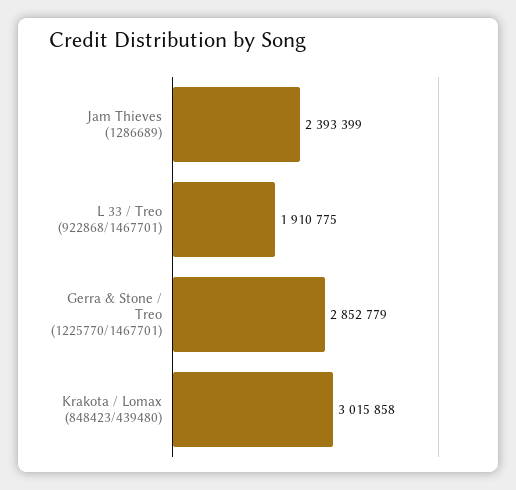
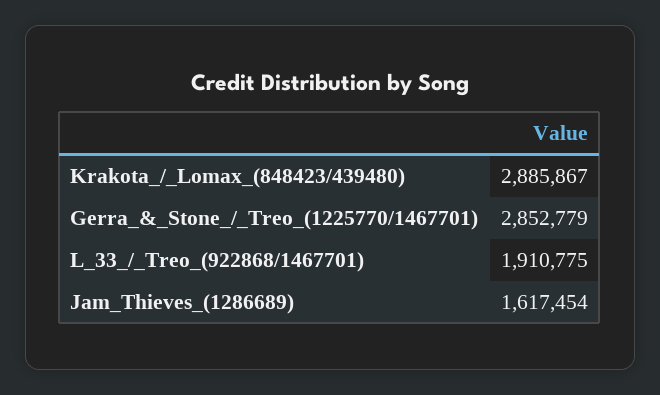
  {
-   "Jam Thieves (1286689)": 2393399,
+   "Jam Thieves (1286689)": 1617454,
    "L 33 / Treo (922868/1467701)": 1910775,
    "Gerra & Stone / Treo (1225770/1467701)": 2852779,
-   "Krakota / Lomax (848423/439480)": 3015858
+   "Krakota / Lomax (848423/439480)": 2885867
  }

